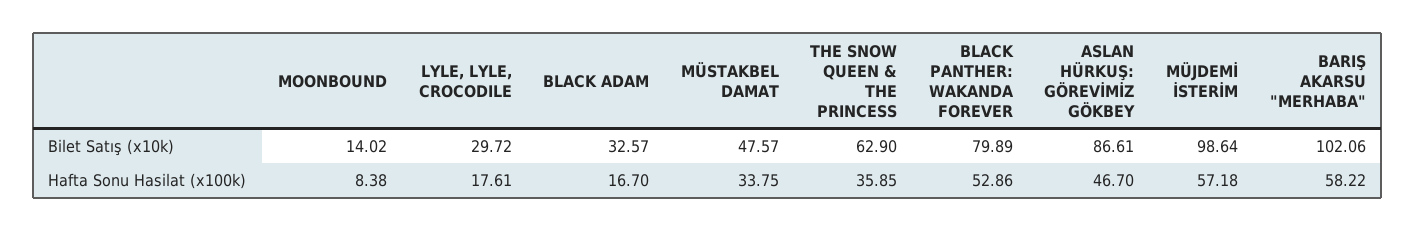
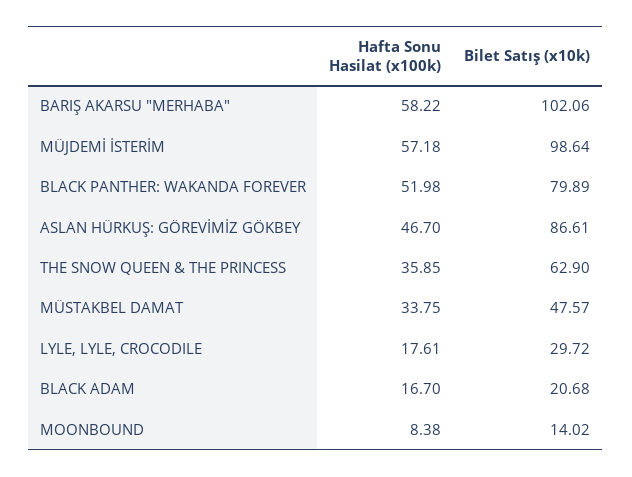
  {
    "MOONBOUND": {
      "Bilet Satış (x10k)": 14.02,
      "Hafta Sonu Hasilat (x100k)": 8.38
    },
    "LYLE, LYLE, CROCODILE": {
      "Bilet Satış (x10k)": 29.72,
      "Hafta Sonu Hasilat (x100k)": 17.61
    },
    "BLACK ADAM": {
-     "Bilet Satış (x10k)": 32.57,
+     "Bilet Satış (x10k)": 20.68,
      "Hafta Sonu Hasilat (x100k)": 16.7
    },
    "MÜSTAKBEL DAMAT": {
      "Bilet Satış (x10k)": 47.57,
      "Hafta Sonu Hasilat (x100k)": 33.75
    },
    "THE SNOW QUEEN & THE PRINCESS": {
      "Bilet Satış (x10k)": 62.9,
      "Hafta Sonu Hasilat (x100k)": 35.85
    },
    "BLACK PANTHER: WAKANDA FOREVER": {
      "Bilet Satış (x10k)": 79.89,
-     "Hafta Sonu Hasilat (x100k)": 52.86
+     "Hafta Sonu Hasilat (x100k)": 51.98
    },
    "ASLAN HÜRKUŞ: GÖREVİMİZ GÖKBEY": {
      "Bilet Satış (x10k)": 86.61,
      "Hafta Sonu Hasilat (x100k)": 46.7
    },
    "MÜJDEMİ İSTERİM": {
      "Bilet Satış (x10k)": 98.64,
      "Hafta Sonu Hasilat (x100k)": 57.18
    },
    "BARIŞ AKARSU \"MERHABA\"": {
      "Bilet Satış (x10k)": 102.06,
      "Hafta Sonu Hasilat (x100k)": 58.22
    }
  }

